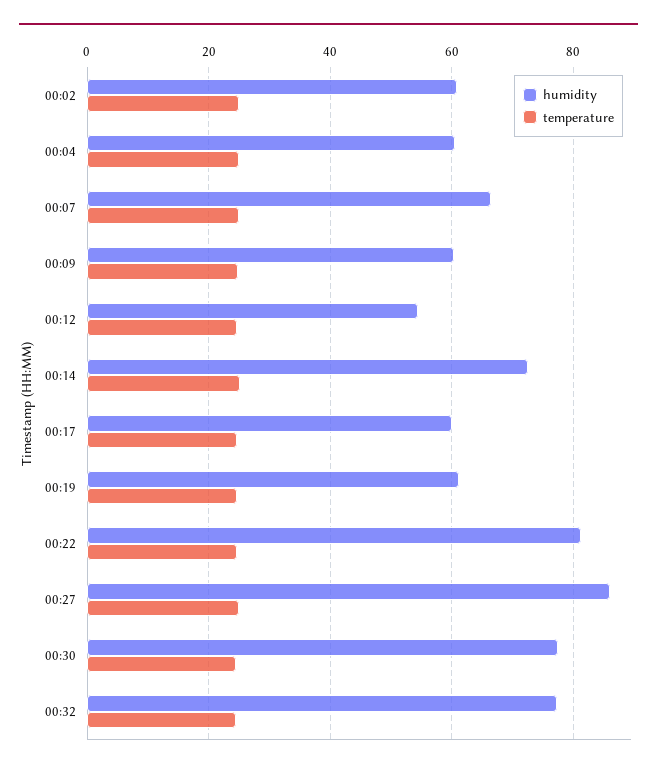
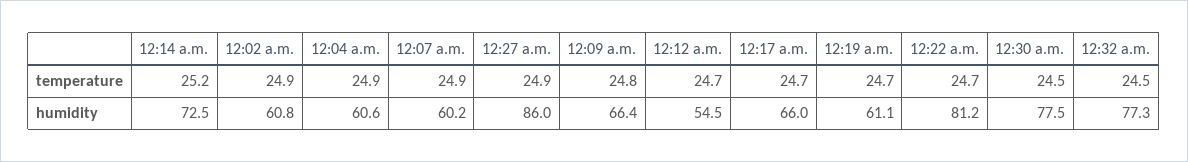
  {
    "humidity": {
      "00:02": 60.8,
      "00:04": 60.6,
-     "00:07": 66,
+     "00:07": 60.2,
-     "00:09": 60,
+     "00:09": 66.4,
      "00:12": 54.5,
      "00:14": 72.5,
-     "00:17": 60,
+     "00:17": 66,
      "00:19": 61.1,
      "00:22": 81.2,
      "00:27": 86,
      "00:30": 77.5,
      "00:32": 77.3
    },
    "temperature": {
      "00:02": 24.9,
      "00:04": 24.9,
      "00:07": 24.9,
      "00:09": 24.8,
      "00:12": 24.7,
      "00:14": 25.2,
      "00:17": 24.7,
      "00:19": 24.7,
      "00:22": 24.7,
      "00:27": 24.9,
      "00:30": 24.5,
      "00:32": 24.5
    }
  }

